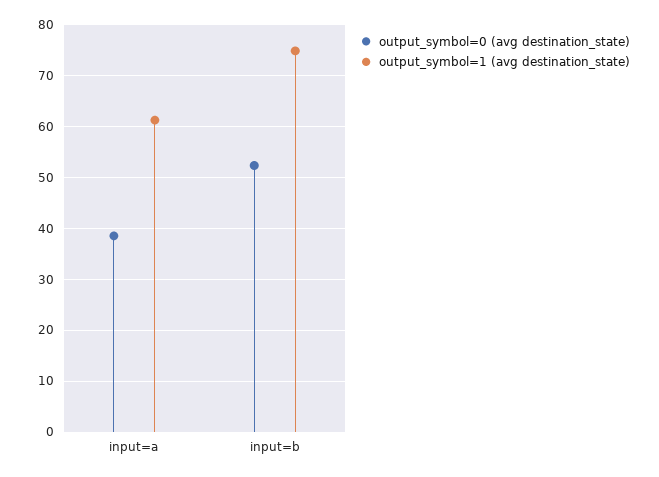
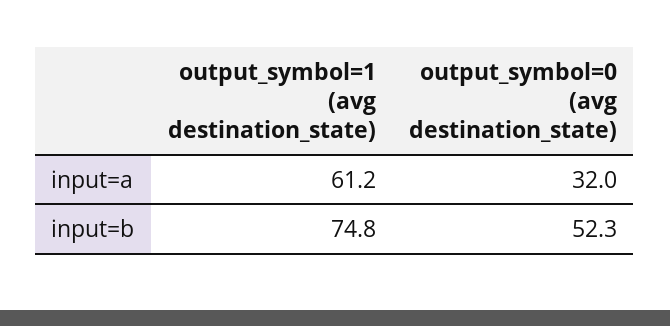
  {
    "output_symbol=0 (avg destination_state)": {
-     "input=a": 38,
+     "input=a": 32,
      "input=b": 52.3
    },
    "output_symbol=1 (avg destination_state)": {
      "input=a": 61.2,
      "input=b": 74.8
    }
  }

